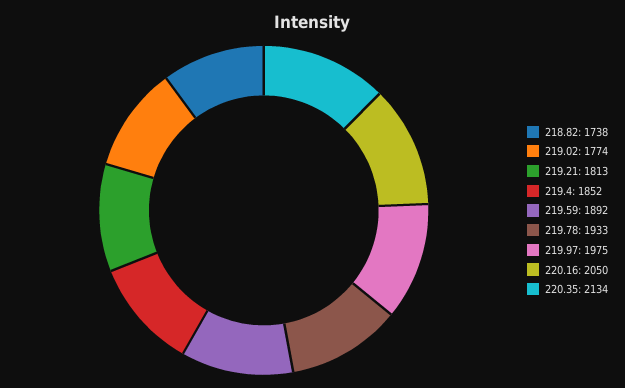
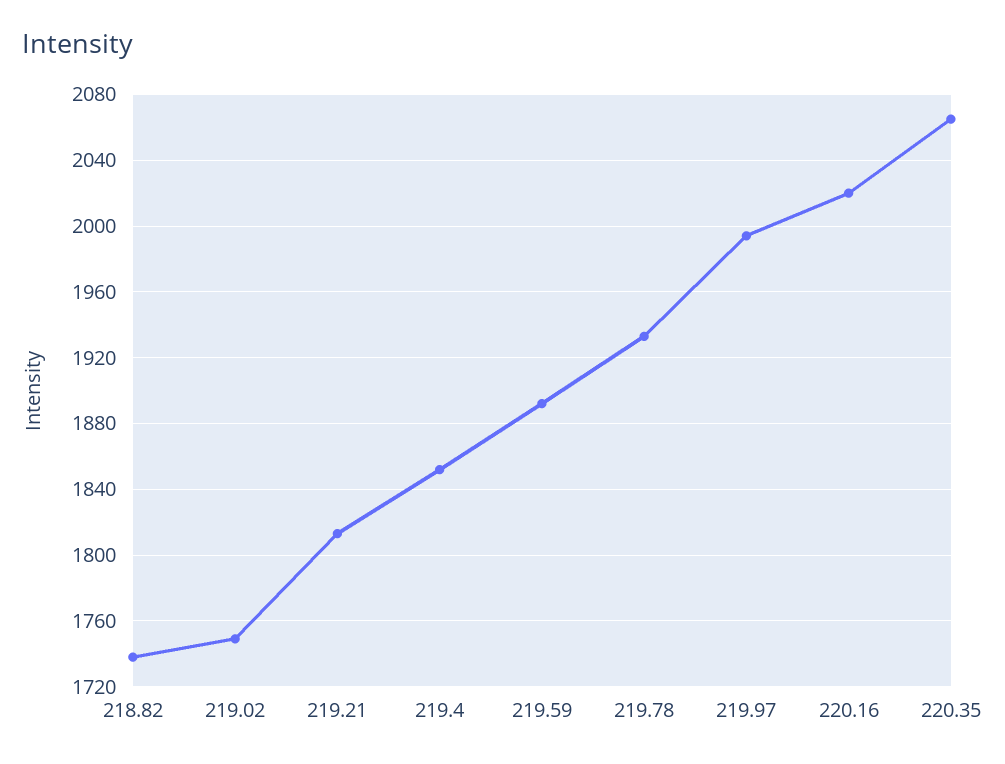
  {
    "218.82": 1738,
-   "219.02": 1774,
+   "219.02": 1750,
    "219.21": 1813,
    "219.4": 1852,
    "219.59": 1892,
    "219.78": 1933,
-   "219.97": 1975,
+   "219.97": 1995,
-   "220.16": 2050,
+   "220.16": 2020,
-   "220.35": 2134
+   "220.35": 2065
  }

